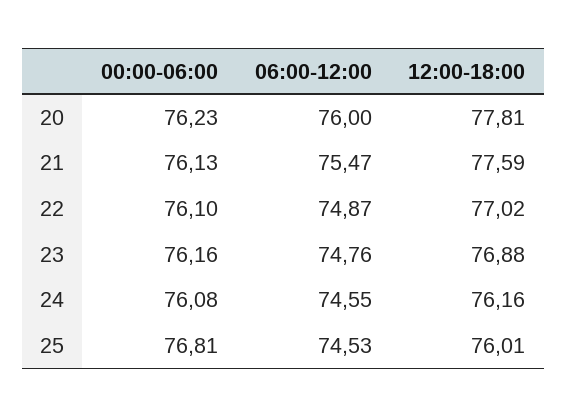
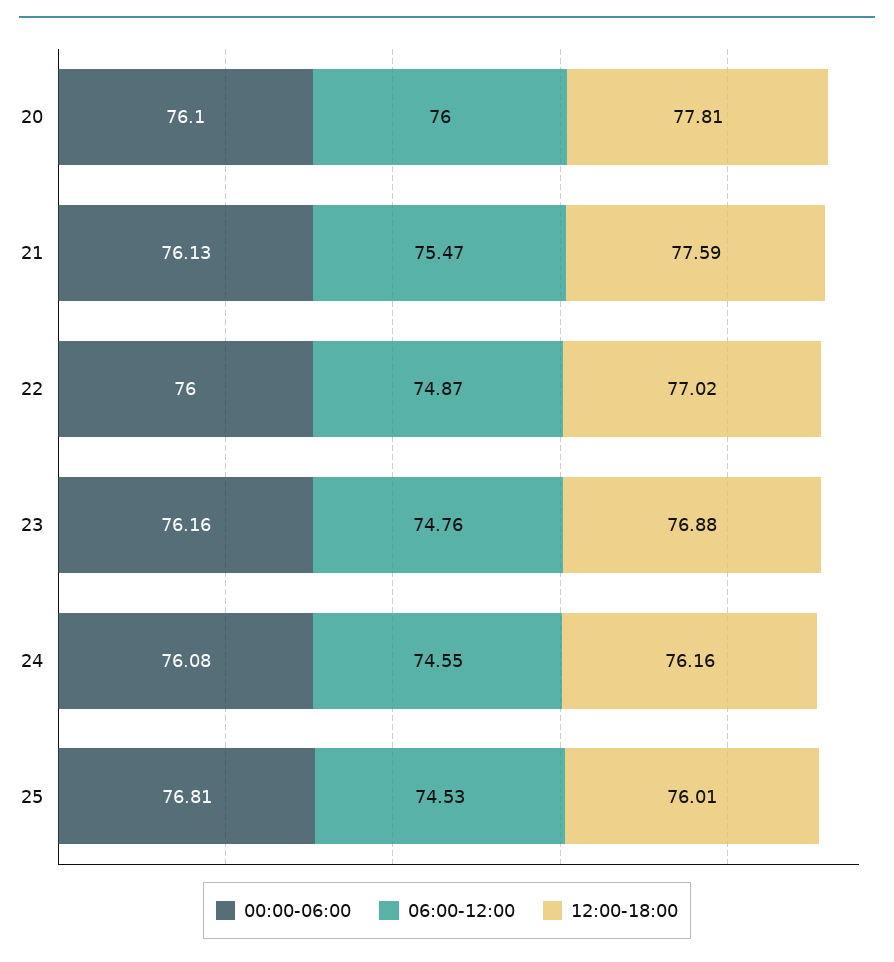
  {
    "00:00-06:00": {
-     "20": 76.23,
+     "20": 76.1,
      "21": 76.13,
-     "22": 76.1,
+     "22": 76,
      "23": 76.16,
      "24": 76.08,
      "25": 76.81
    },
    "06:00-12:00": {
      "20": 76,
      "21": 75.47,
      "22": 74.87,
      "23": 74.76,
      "24": 74.55,
      "25": 74.53
    },
    "12:00-18:00": {
      "20": 77.81,
      "21": 77.59,
      "22": 77.02,
      "23": 76.88,
      "24": 76.16,
      "25": 76.01
    }
  }

